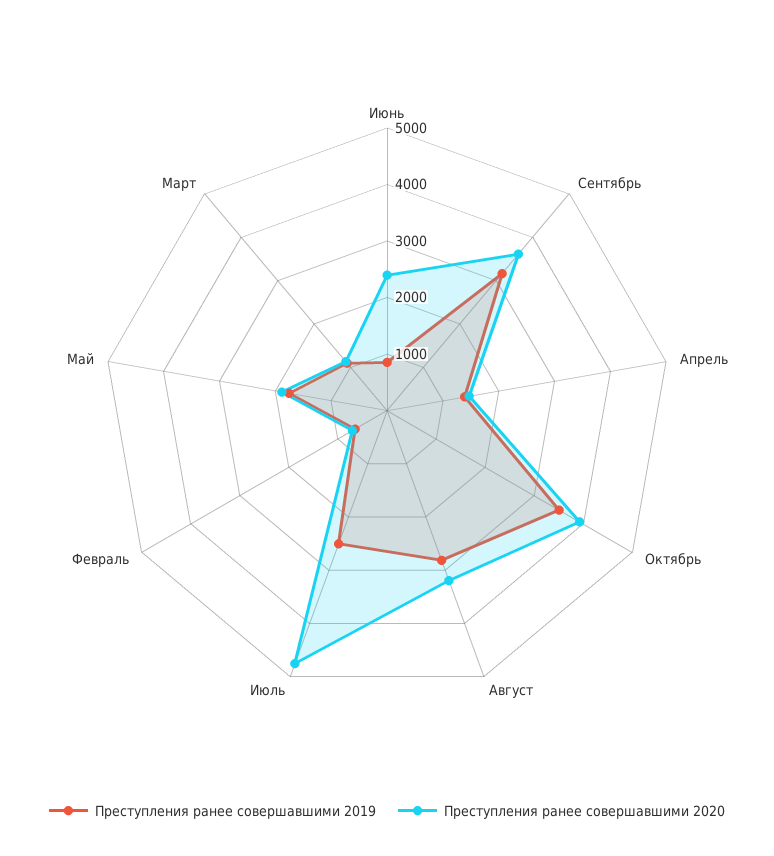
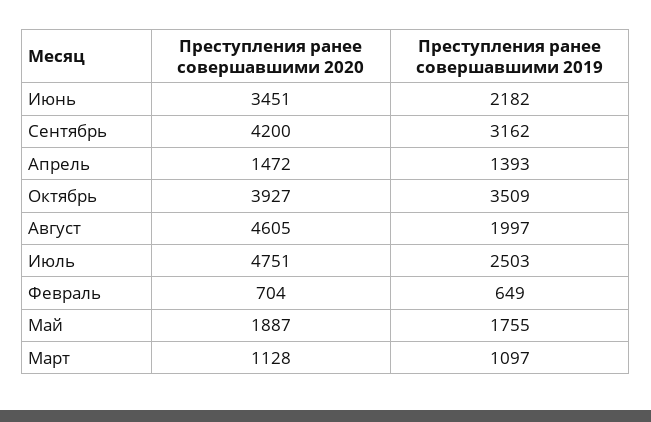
  {
    "Преступления ранее совершавшими 2019": {
-     "Июнь": 800,
+     "Июнь": 2182,
      "Сентябрь": 3162,
      "Апрель": 1393,
      "Октябрь": 3509,
-     "Август": 2800,
+     "Август": 1997,
      "Июль": 2503,
      "Февраль": 649,
      "Май": 1755,
      "Март": 1097
    },
    "Преступления ранее совершавшими 2020": {
-     "Июнь": 2400,
+     "Июнь": 3451,
-     "Сентябрь": 3600,
+     "Сентябрь": 4200,
      "Апрель": 1472,
      "Октябрь": 3927,
-     "Август": 3200,
+     "Август": 4605,
      "Июль": 4751,
      "Февраль": 704,
      "Май": 1887,
      "Март": 1128
    }
  }

